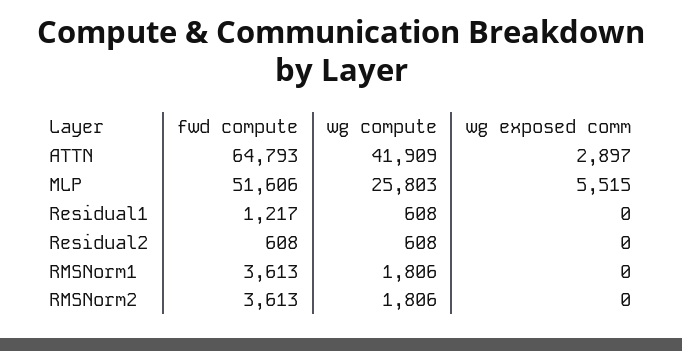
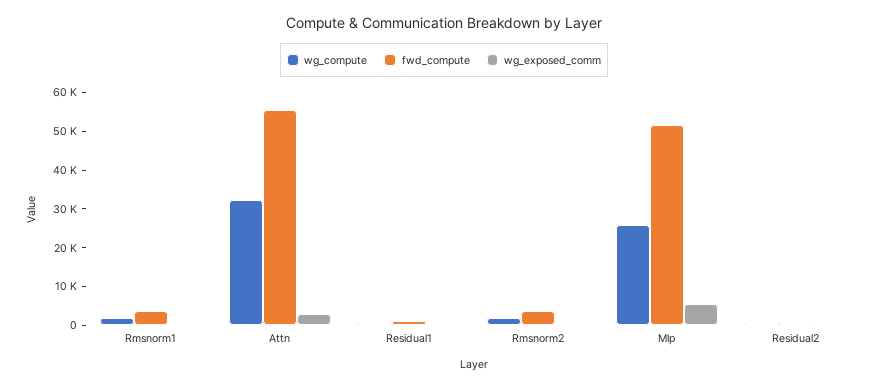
  {
    "fwd compute": {
-     "ATTN": 64793,
+     "ATTN": 55000,
      "MLP": 51606,
      "Residual1": 1217,
      "Residual2": 608,
      "RMSNorm1": 3613,
      "RMSNorm2": 3613
    },
    "wg compute": {
-     "ATTN": 41909,
+     "ATTN": 32500,
      "MLP": 25803,
      "Residual1": 608,
      "Residual2": 608,
      "RMSNorm1": 1806,
      "RMSNorm2": 1806
    },
    "wg exposed comm": {
      "ATTN": 2897,
      "MLP": 5515,
      "Residual1": 0,
      "Residual2": 0,
      "RMSNorm1": 0,
      "RMSNorm2": 0
    }
  }

